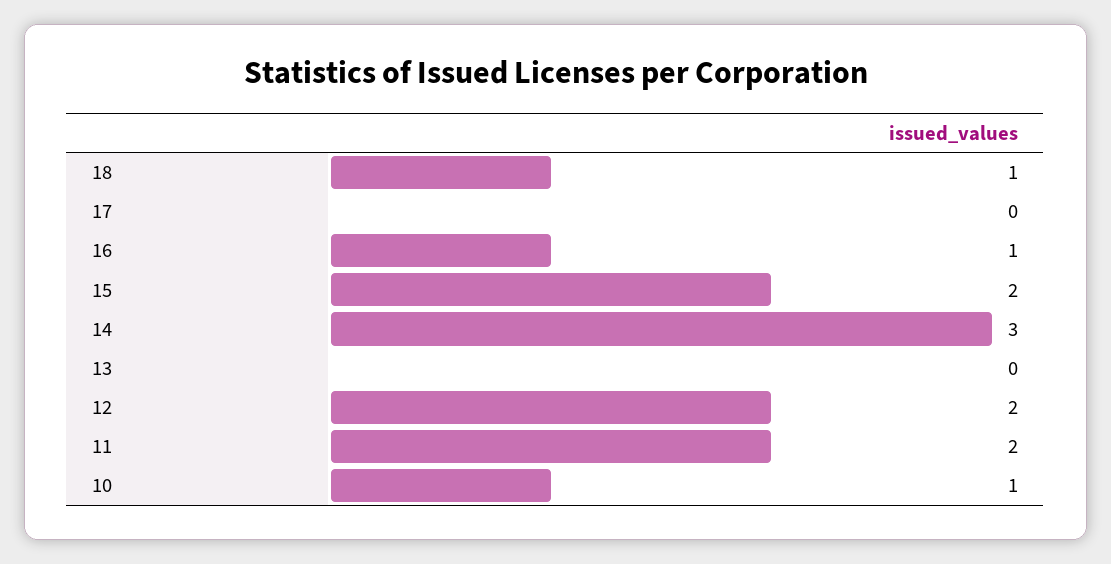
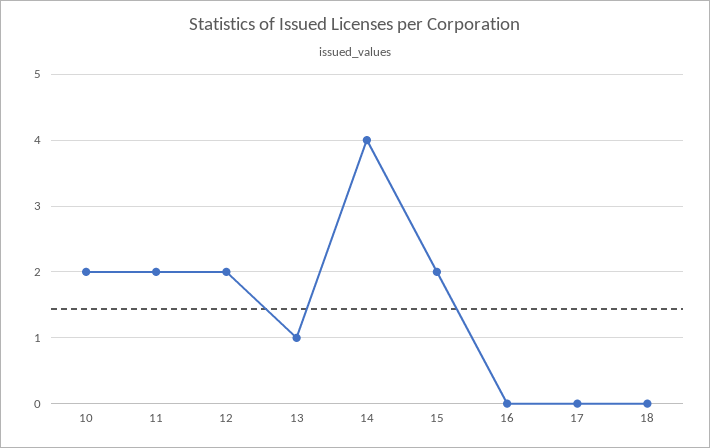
  {
-   "18": 1,
+   "18": 0,
    "17": 0,
-   "16": 1,
+   "16": 0,
    "15": 2,
-   "14": 3,
+   "14": 4,
-   "13": 0,
+   "13": 1,
    "12": 2,
    "11": 2,
-   "10": 1
+   "10": 2
  }

